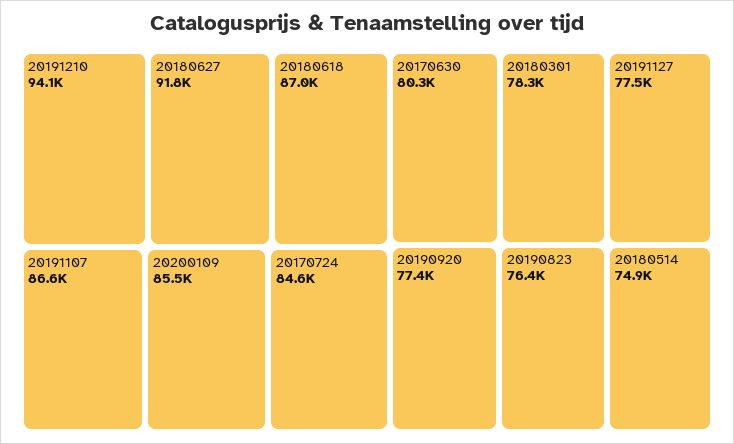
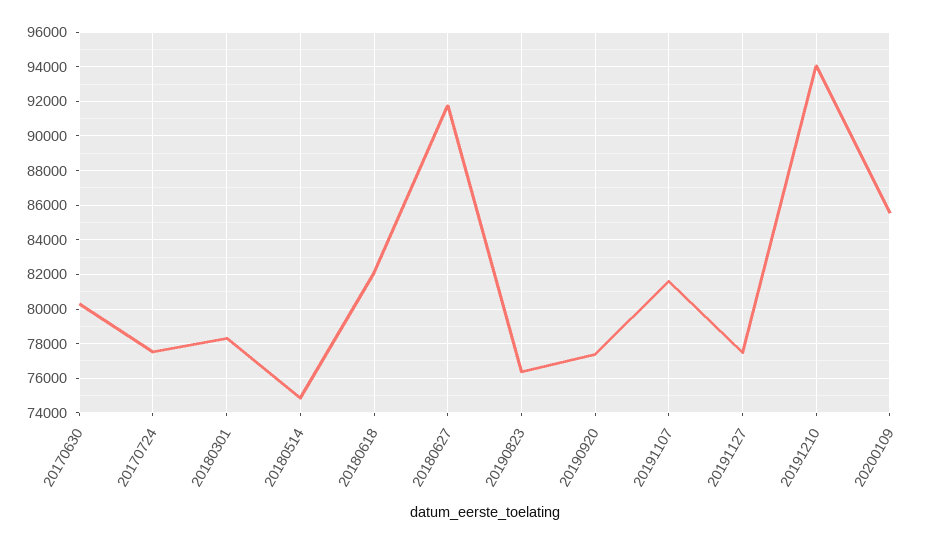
  {
    "20191210": 94100,
    "20180627": 91800,
-   "20180618": 87000,
+   "20180618": 82000,
-   "20191107": 86600,
+   "20191107": 81500,
    "20200109": 85500,
-   "20170724": 84600,
+   "20170724": 77500,
    "20170630": 80300,
    "20180301": 78300,
    "20191127": 77500,
    "20190920": 77400,
    "20190823": 76400,
    "20180514": 74900
  }

